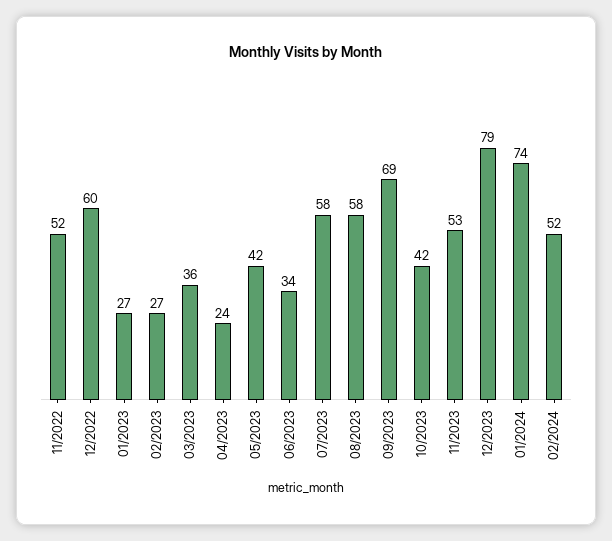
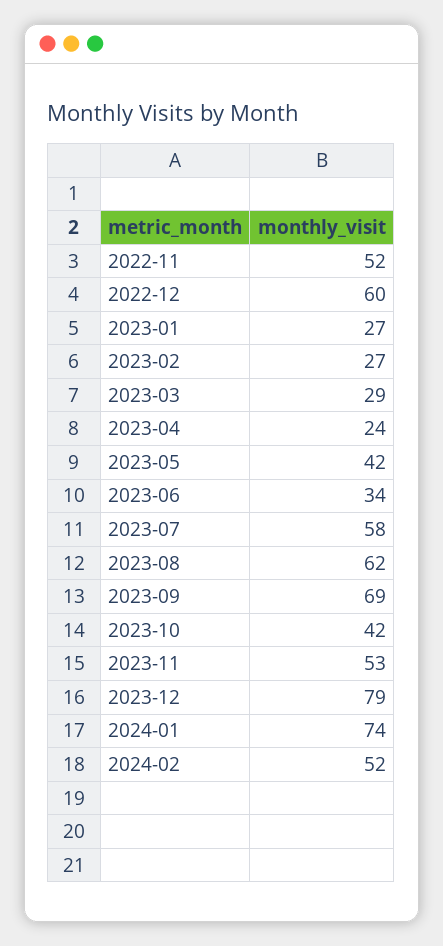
  {
    "11/2022": 52,
    "12/2022": 60,
    "01/2023": 27,
    "02/2023": 27,
-   "03/2023": 36,
+   "03/2023": 29,
    "04/2023": 24,
    "05/2023": 42,
    "06/2023": 34,
    "07/2023": 58,
-   "08/2023": 58,
+   "08/2023": 62,
    "09/2023": 69,
    "10/2023": 42,
    "11/2023": 53,
    "12/2023": 79,
    "01/2024": 74,
    "02/2024": 52
  }

